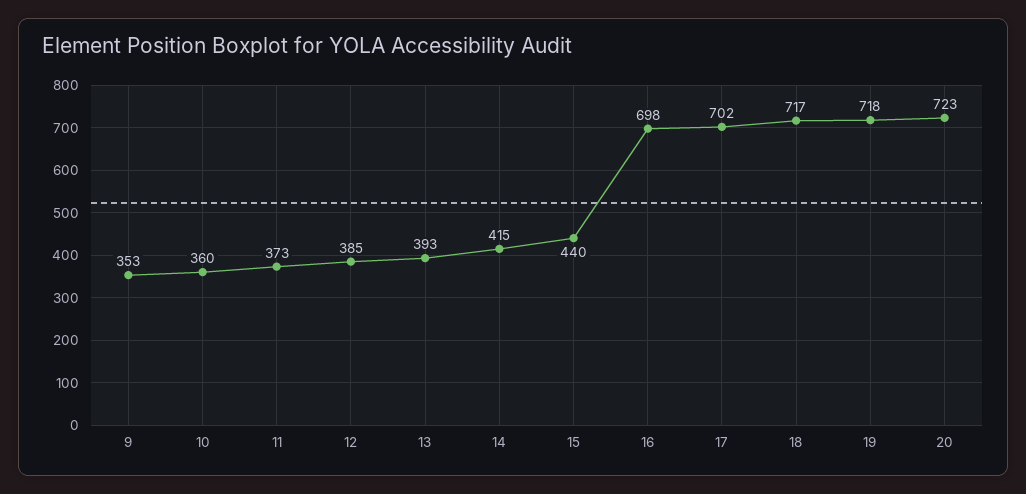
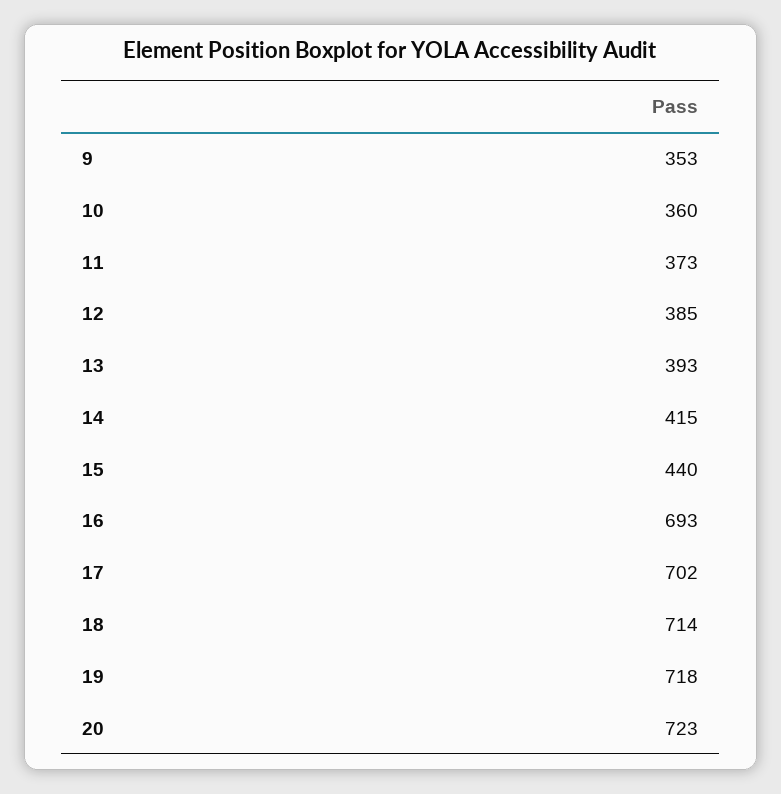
  {
    "9": 353,
    "10": 360,
    "11": 373,
    "12": 385,
    "13": 393,
    "14": 415,
    "15": 440,
-   "16": 698,
+   "16": 693,
    "17": 702,
-   "18": 717,
+   "18": 714,
    "19": 718,
    "20": 723
  }

